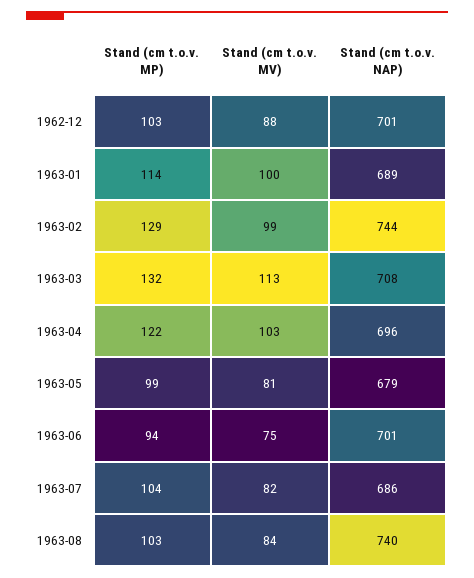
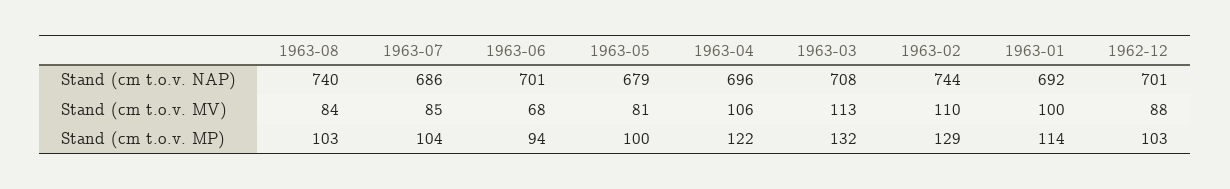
  {
    "Stand (cm t.o.v. MP)": {
      "1962-12": 103,
      "1963-01": 114,
      "1963-02": 129,
      "1963-03": 132,
      "1963-04": 122,
-     "1963-05": 99,
+     "1963-05": 100,
      "1963-06": 94,
      "1963-07": 104,
      "1963-08": 103
    },
    "Stand (cm t.o.v. MV)": {
      "1962-12": 88,
      "1963-01": 100,
-     "1963-02": 99,
+     "1963-02": 110,
      "1963-03": 113,
-     "1963-04": 103,
+     "1963-04": 106,
      "1963-05": 81,
-     "1963-06": 75,
+     "1963-06": 68,
-     "1963-07": 82,
+     "1963-07": 85,
      "1963-08": 84
    },
    "Stand (cm t.o.v. NAP)": {
      "1962-12": 701,
-     "1963-01": 689,
+     "1963-01": 692,
      "1963-02": 744,
      "1963-03": 708,
      "1963-04": 696,
      "1963-05": 679,
      "1963-06": 701,
      "1963-07": 686,
      "1963-08": 740
    }
  }

